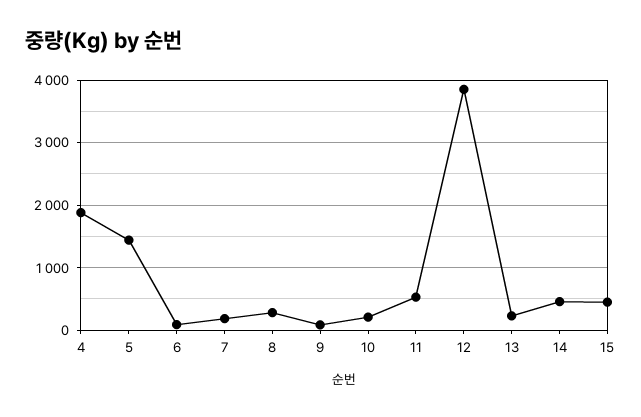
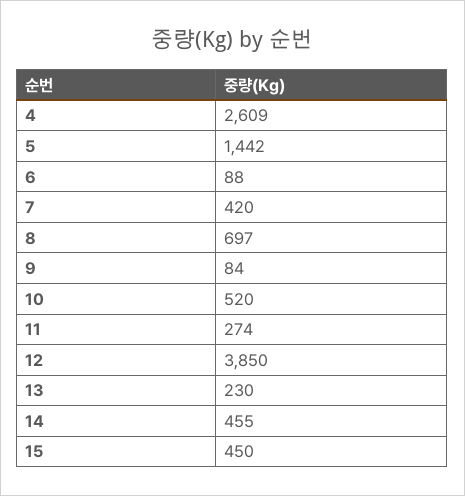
  {
-   "4": 1900,
+   "4": 2609,
    "5": 1442,
    "6": 88,
-   "7": 200,
+   "7": 420,
-   "8": 300,
+   "8": 697,
    "9": 84,
-   "10": 200,
+   "10": 520,
-   "11": 500,
+   "11": 274,
    "12": 3850,
    "13": 230,
    "14": 455,
    "15": 450
  }

